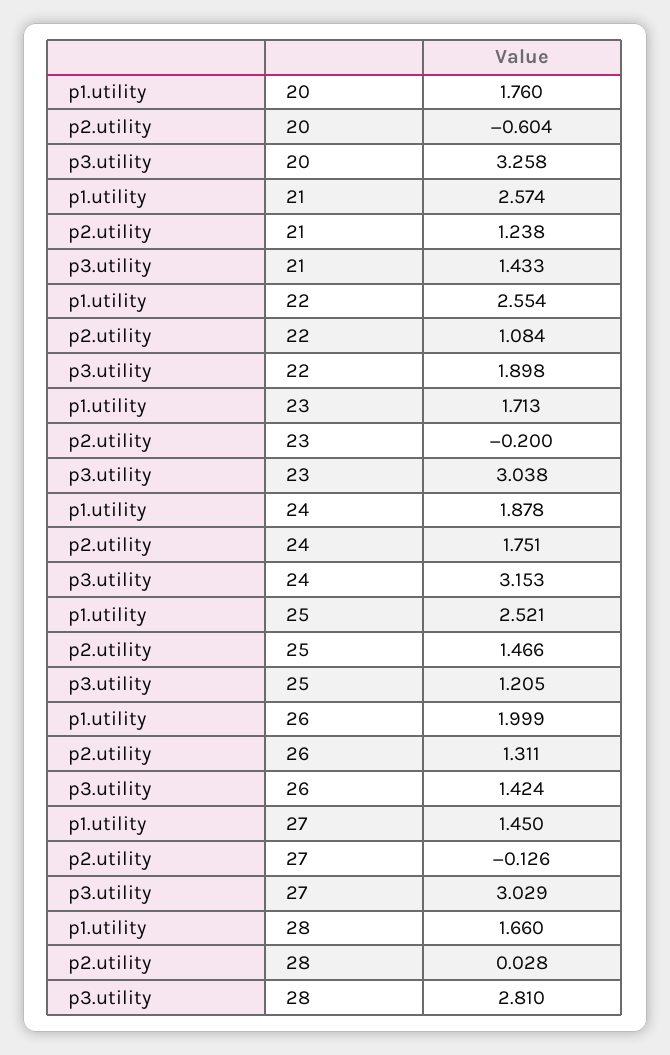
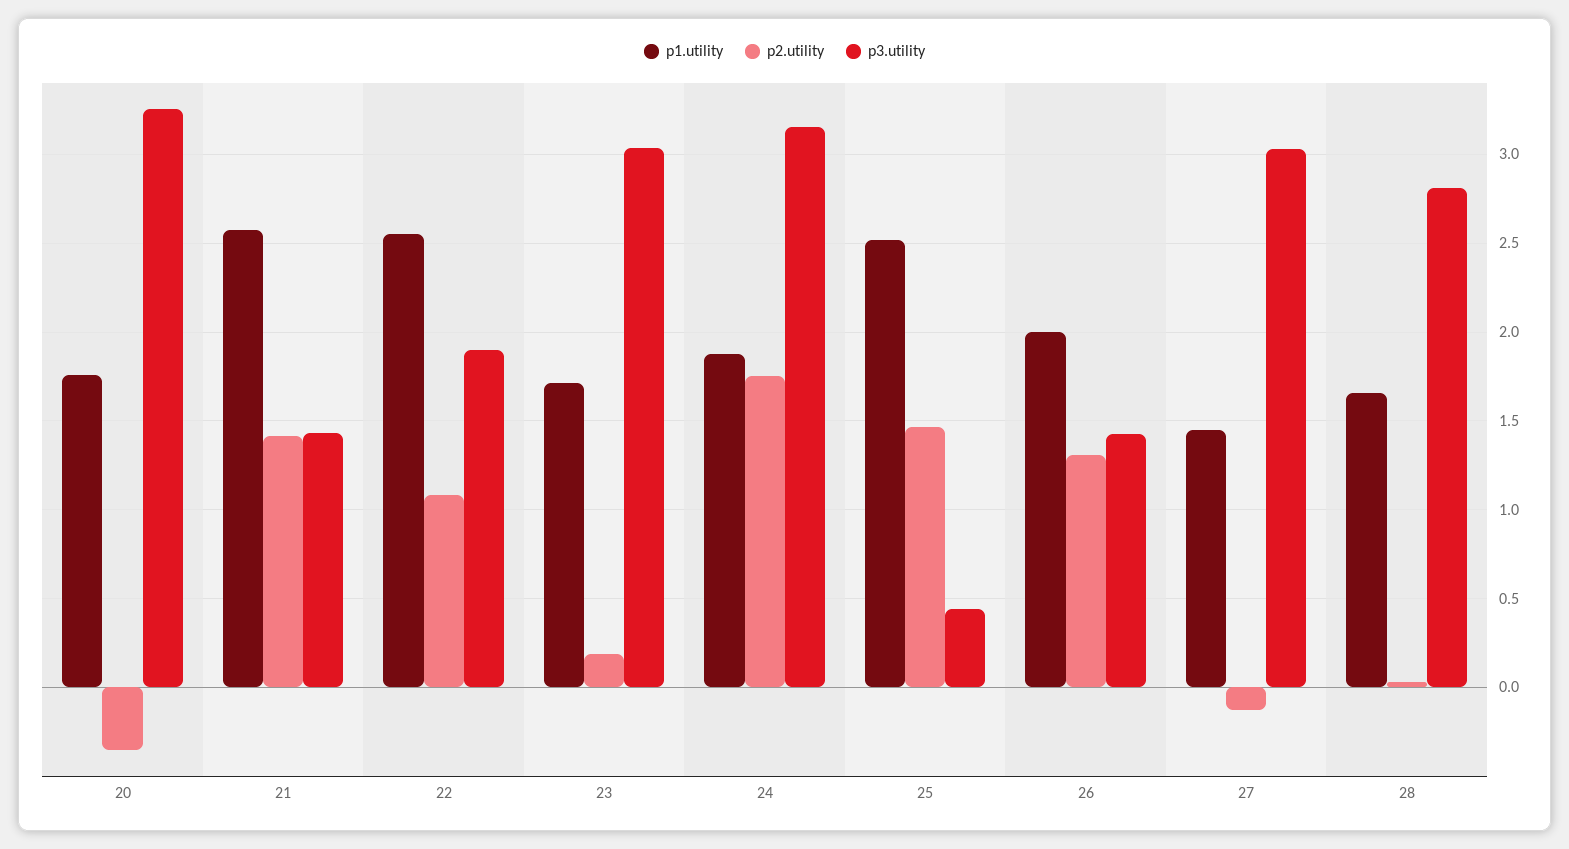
  {
    "p1.utility": {
      "20": 1.76,
      "21": 2.574,
      "22": 2.554,
      "23": 1.713,
      "24": 1.878,
      "25": 2.521,
      "26": 1.999,
      "27": 1.45,
      "28": 1.66
    },
    "p2.utility": {
-     "20": -0.604,
+     "20": -0.35,
-     "21": 1.238,
+     "21": 1.4,
      "22": 1.084,
-     "23": -0.2,
+     "23": 0.2,
      "24": 1.751,
      "25": 1.466,
      "26": 1.311,
      "27": -0.126,
      "28": 0.028
    },
    "p3.utility": {
      "20": 3.258,
      "21": 1.433,
      "22": 1.898,
      "23": 3.038,
      "24": 3.153,
-     "25": 1.205,
+     "25": 0.45,
      "26": 1.424,
      "27": 3.029,
      "28": 2.81
    }
  }

